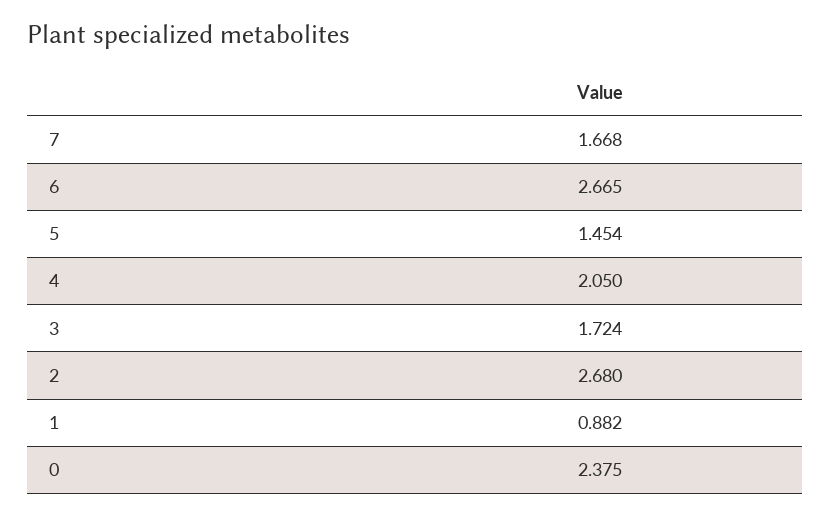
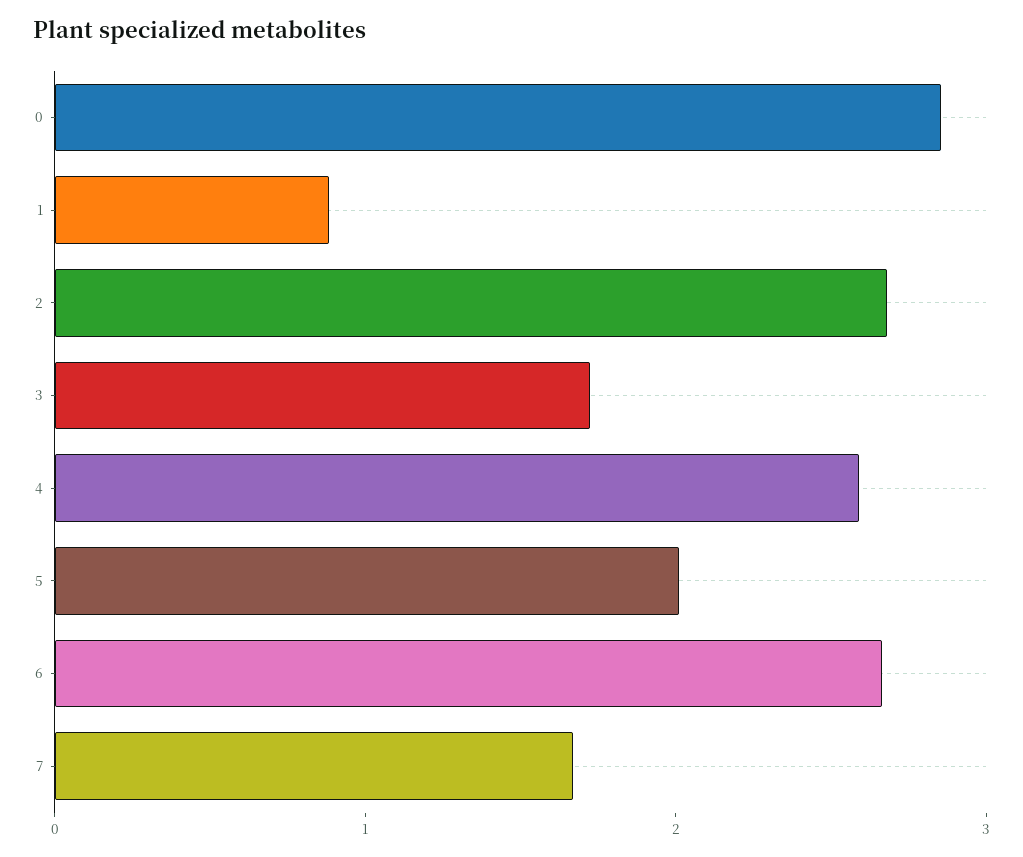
  {
    "7": 1.668,
    "6": 2.665,
-   "5": 1.454,
+   "5": 2,
-   "4": 2.05,
+   "4": 2.6,
    "3": 1.724,
    "2": 2.68,
    "1": 0.882,
-   "0": 2.375
+   "0": 2.8
  }

